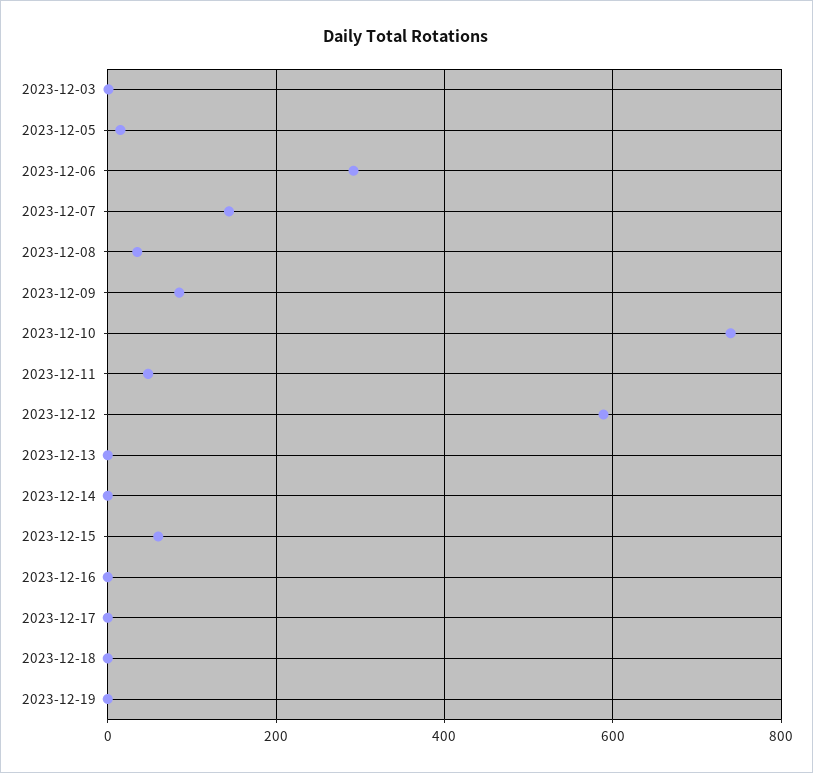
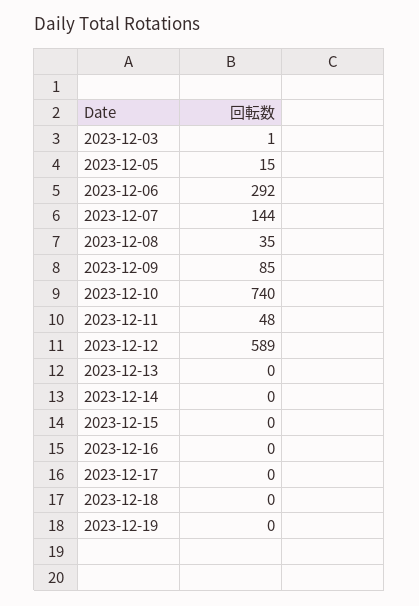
  {
    "2023-12-03": 1,
    "2023-12-05": 15,
    "2023-12-06": 292,
    "2023-12-07": 144,
    "2023-12-08": 35,
    "2023-12-09": 85,
    "2023-12-10": 740,
    "2023-12-11": 48,
    "2023-12-12": 589,
    "2023-12-13": 0,
    "2023-12-14": 0,
-   "2023-12-15": 60,
+   "2023-12-15": 0,
    "2023-12-16": 0,
    "2023-12-17": 0,
    "2023-12-18": 0,
    "2023-12-19": 0
  }

